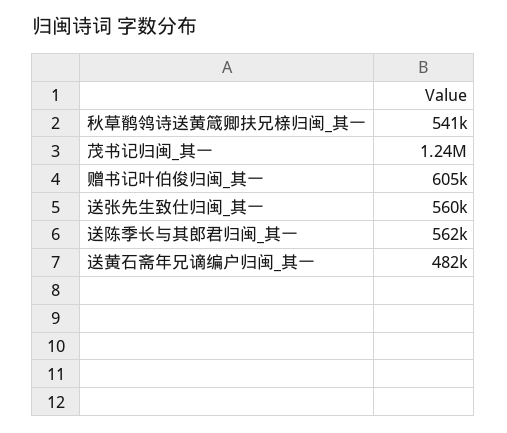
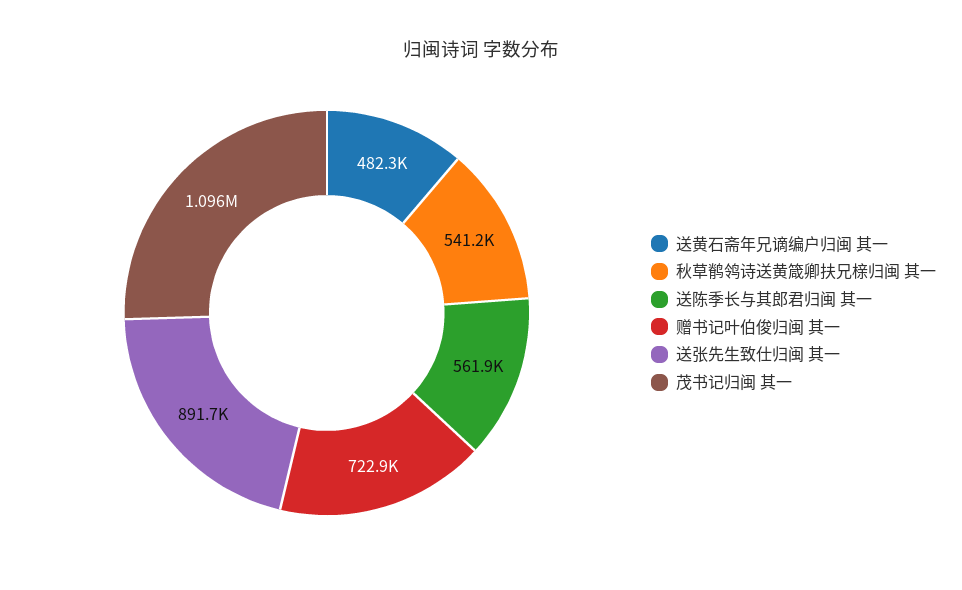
  {
    "秋草鹡鸰诗送黄箴卿扶兄榇归闽_其一": 541200,
-   "茂书记归闽_其一": 1240000,
+   "茂书记归闽_其一": 1096000,
-   "赠书记叶伯俊归闽_其一": 605000,
+   "赠书记叶伯俊归闽_其一": 722900,
-   "送张先生致仕归闽_其一": 560000,
+   "送张先生致仕归闽_其一": 891700,
    "送陈季长与其郎君归闽_其一": 561900,
    "送黄石斋年兄谪编户归闽_其一": 482300
  }

